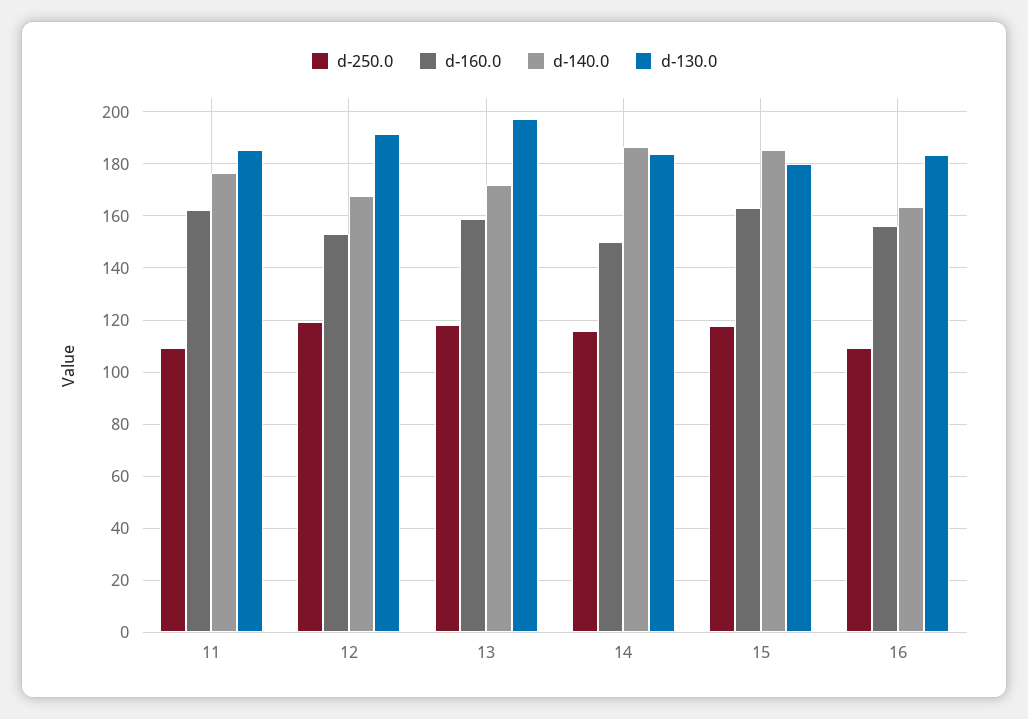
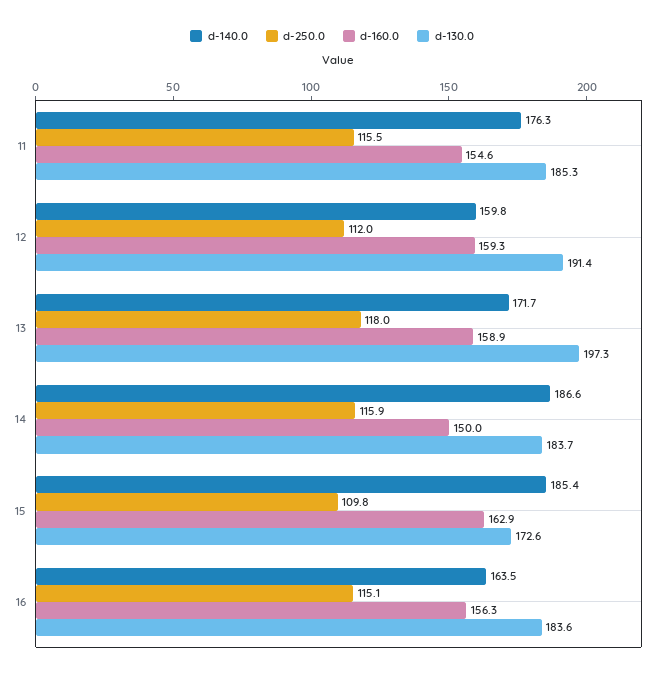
  {
    "d-250.0": {
-     "11": 110,
+     "11": 115.5,
-     "12": 120,
+     "12": 112,
      "13": 118,
      "14": 115.9,
-     "15": 117.5,
+     "15": 109.8,
-     "16": 110
+     "16": 115.1
    },
    "d-160.0": {
-     "11": 162.5,
+     "11": 154.6,
-     "12": 152.5,
+     "12": 159.3,
      "13": 158.9,
      "14": 150,
      "15": 162.9,
      "16": 156.3
    },
    "d-140.0": {
      "11": 176.3,
-     "12": 167.5,
+     "12": 159.8,
      "13": 171.7,
      "14": 186.6,
      "15": 185.4,
      "16": 163.5
    },
    "d-130.0": {
      "11": 185.3,
      "12": 191.4,
      "13": 197.3,
      "14": 183.7,
-     "15": 180,
+     "15": 172.6,
      "16": 183.6
    }
  }

